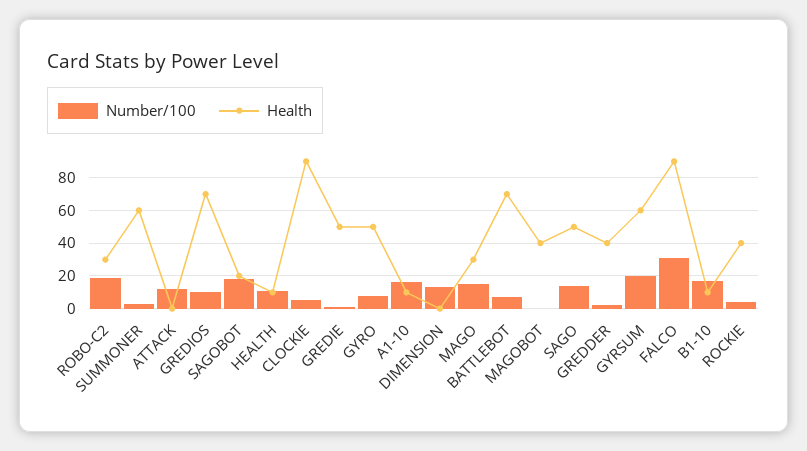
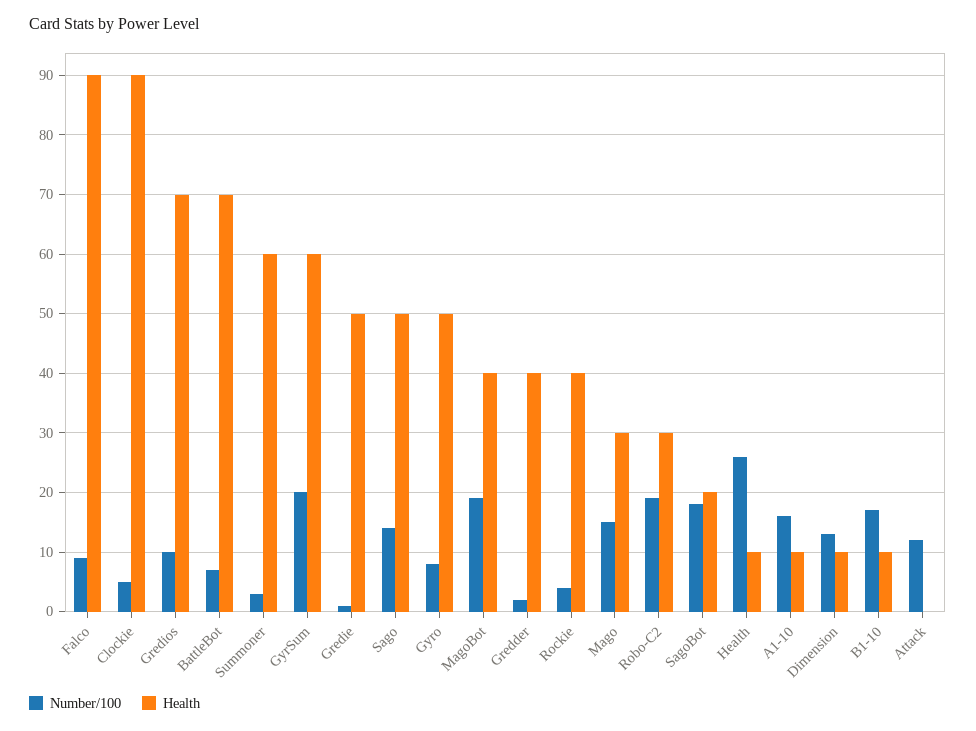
  {
    "Number/100": {
      "ROBO-C2": 20,
      "SUMMONER": 5,
      "ATTACK": 10,
      "GREDIOS": 10,
      "SAGOBOT": 20,
-     "HEALTH": 10,
+     "HEALTH": 25,
      "CLOCKIE": 5,
      "GREDIE": 0,
      "GYRO": 10,
      "A1-10": 15,
      "DIMENSION": 15,
      "MAGO": 15,
      "BATTLEBOT": 5,
-     "MAGOBOT": 0,
+     "MAGOBOT": 20,
      "SAGO": 15,
      "GREDDER": 0,
      "GYRSUM": 20,
-     "FALCO": 30,
+     "FALCO": 10,
      "B1-10": 15,
      "ROCKIE": 5
    },
    "Health": {
      "ROBO-C2": 30,
      "SUMMONER": 60,
      "ATTACK": 0,
      "GREDIOS": 70,
      "SAGOBOT": 20,
      "HEALTH": 10,
      "CLOCKIE": 90,
      "GREDIE": 50,
      "GYRO": 50,
      "A1-10": 10,
-     "DIMENSION": 0,
+     "DIMENSION": 10,
      "MAGO": 30,
      "BATTLEBOT": 70,
      "MAGOBOT": 40,
      "SAGO": 50,
      "GREDDER": 40,
      "GYRSUM": 60,
      "FALCO": 90,
      "B1-10": 10,
      "ROCKIE": 40
    }
  }

